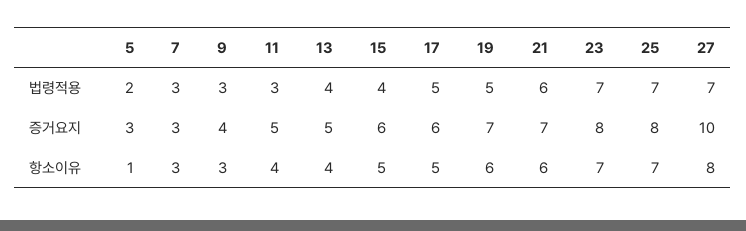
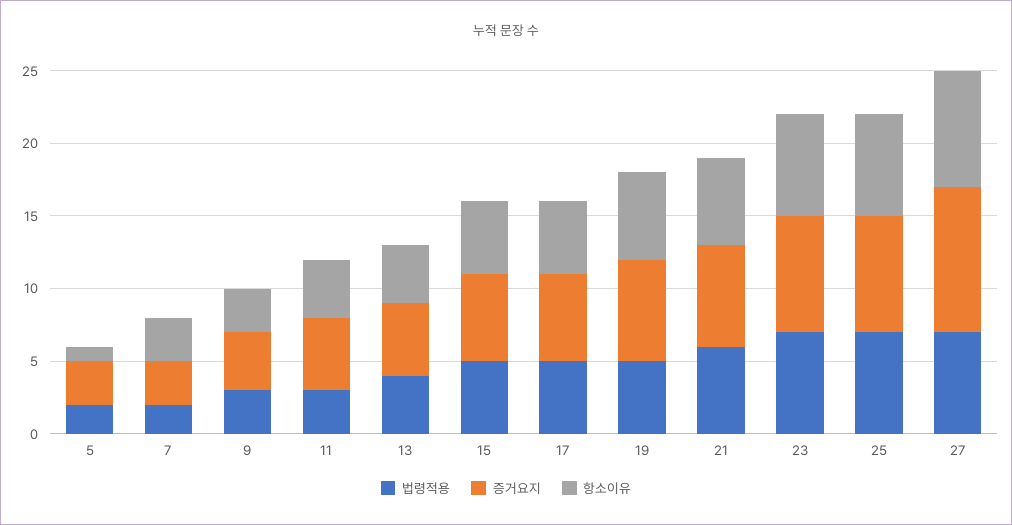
  {
    "법령적용": {
      "5": 2,
-     "7": 3,
+     "7": 2,
      "9": 3,
      "11": 3,
      "13": 4,
-     "15": 4,
+     "15": 5,
      "17": 5,
      "19": 5,
      "21": 6,
      "23": 7,
      "25": 7,
      "27": 7
    },
    "증거요지": {
      "5": 3,
      "7": 3,
      "9": 4,
      "11": 5,
      "13": 5,
      "15": 6,
      "17": 6,
      "19": 7,
      "21": 7,
      "23": 8,
      "25": 8,
      "27": 10
    },
    "항소이유": {
      "5": 1,
      "7": 3,
      "9": 3,
      "11": 4,
      "13": 4,
      "15": 5,
      "17": 5,
      "19": 6,
      "21": 6,
      "23": 7,
      "25": 7,
      "27": 8
    }
  }

